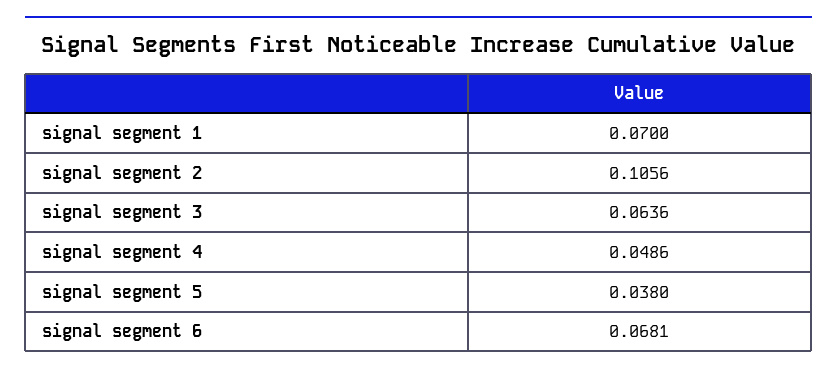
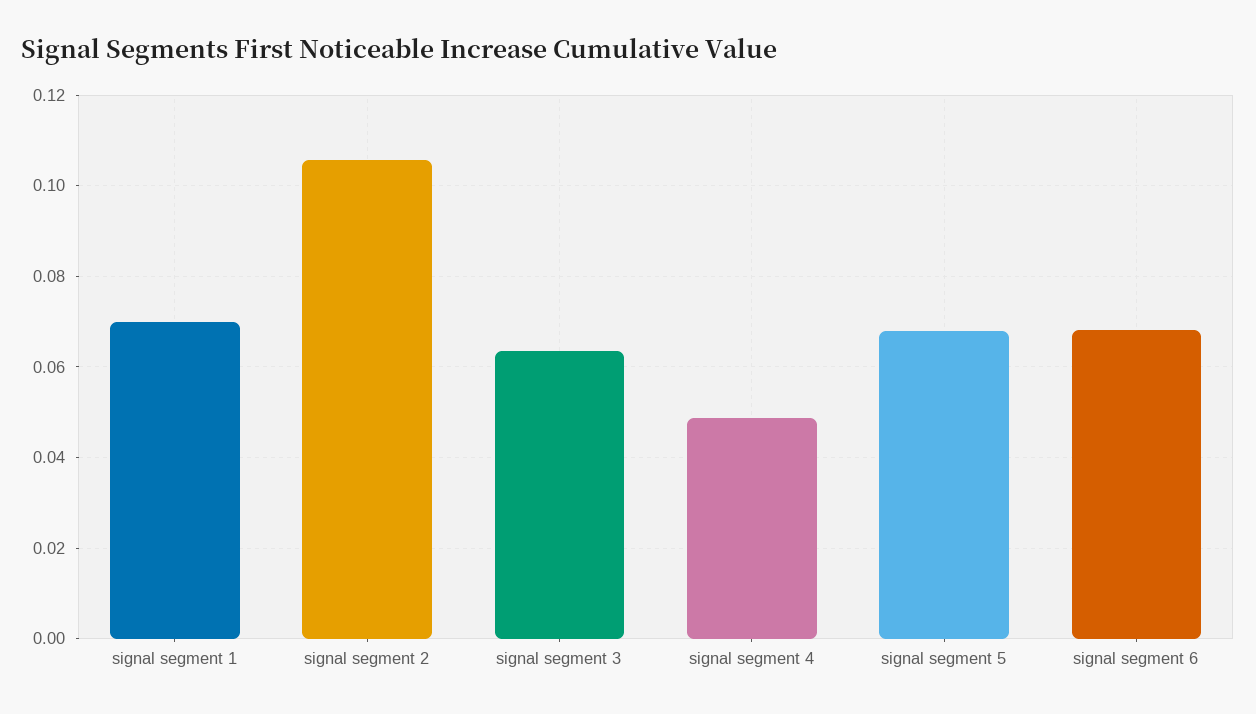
  {
    "signal segment 1": 0.07,
    "signal segment 2": 0.1056,
    "signal segment 3": 0.0636,
    "signal segment 4": 0.0486,
-   "signal segment 5": 0.038,
+   "signal segment 5": 0.068,
    "signal segment 6": 0.0681
  }

